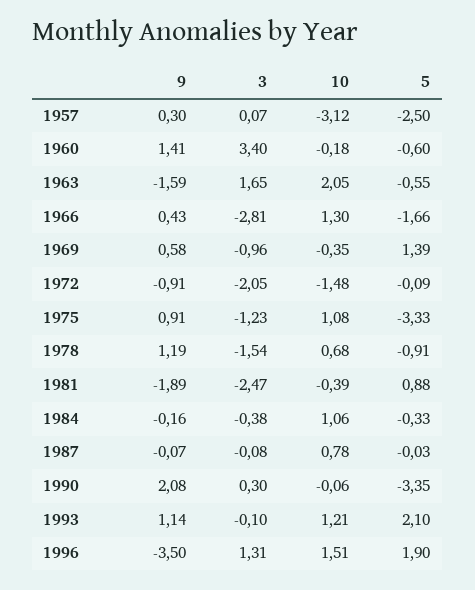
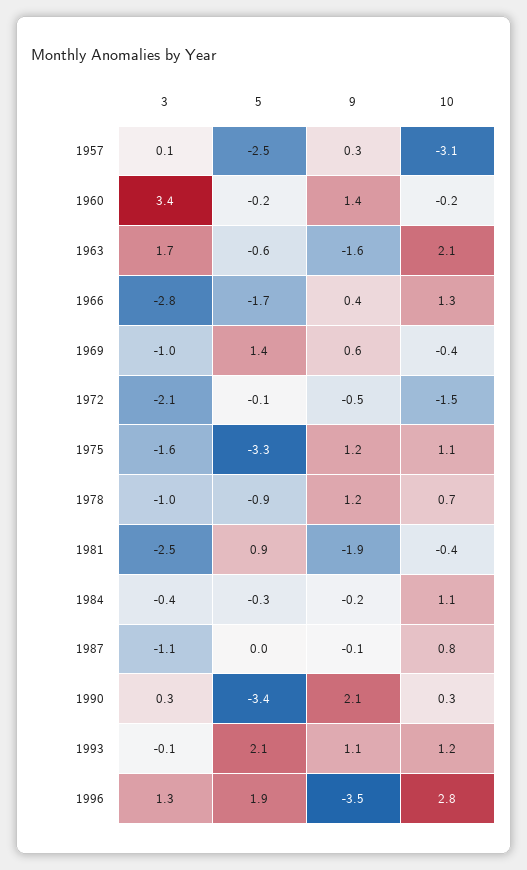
  {
    "9": {
      "1957": 0.3,
      "1960": 1.41,
      "1963": -1.59,
      "1966": 0.43,
      "1969": 0.58,
-     "1972": -0.91,
+     "1972": -0.5,
-     "1975": 0.91,
+     "1975": 1.2,
      "1978": 1.19,
      "1981": -1.89,
      "1984": -0.16,
      "1987": -0.07,
      "1990": 2.08,
      "1993": 1.14,
      "1996": -3.5
    },
    "3": {
      "1957": 0.07,
      "1960": 3.4,
      "1963": 1.65,
      "1966": -2.81,
      "1969": -0.96,
      "1972": -2.05,
-     "1975": -1.23,
+     "1975": -1.6,
-     "1978": -1.54,
+     "1978": -1,
      "1981": -2.47,
      "1984": -0.38,
-     "1987": -0.08,
+     "1987": -1.1,
      "1990": 0.3,
      "1993": -0.1,
      "1996": 1.31
    },
    "10": {
      "1957": -3.12,
      "1960": -0.18,
      "1963": 2.05,
      "1966": 1.3,
      "1969": -0.35,
      "1972": -1.48,
      "1975": 1.08,
      "1978": 0.68,
      "1981": -0.39,
      "1984": 1.06,
      "1987": 0.78,
-     "1990": -0.06,
+     "1990": 0.3,
      "1993": 1.21,
-     "1996": 1.51
+     "1996": 2.8
    },
    "5": {
      "1957": -2.5,
-     "1960": -0.6,
+     "1960": -0.2,
      "1963": -0.55,
      "1966": -1.66,
      "1969": 1.39,
      "1972": -0.09,
      "1975": -3.33,
      "1978": -0.91,
      "1981": 0.88,
      "1984": -0.33,
      "1987": -0.03,
      "1990": -3.35,
      "1993": 2.1,
      "1996": 1.9
    }
  }

